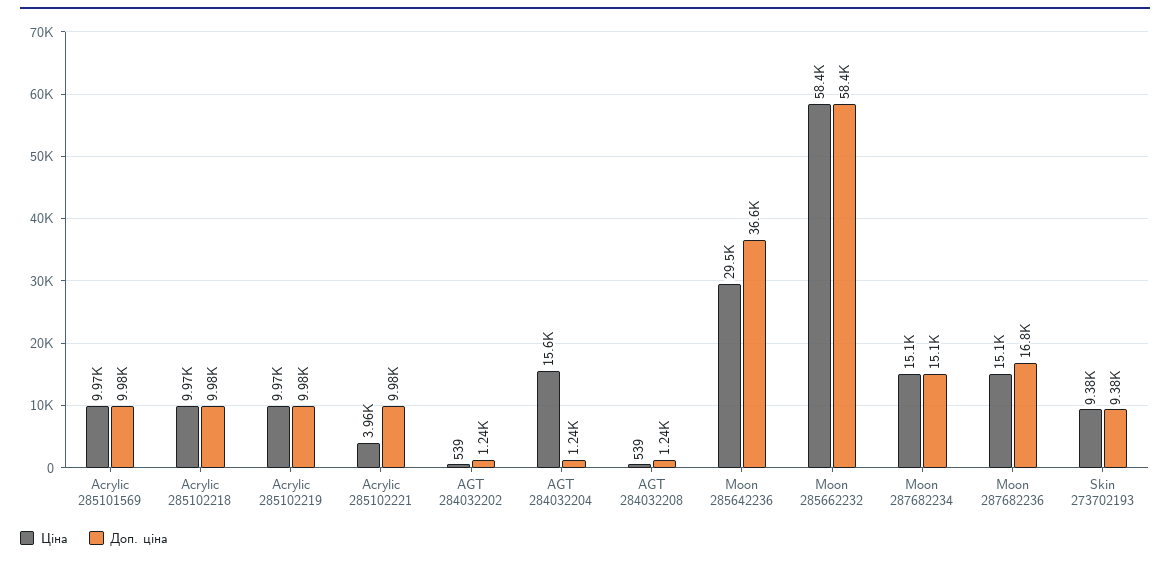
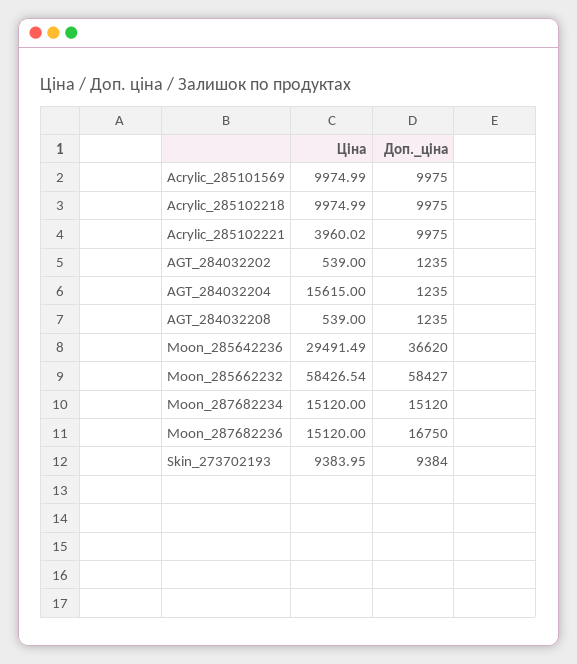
  {
    "Ціна": {
      "Acrylic 285101569": 9974.99,
      "Acrylic 285102218": 9974.99,
-     "Acrylic 285102219": 9970,
      "Acrylic 285102221": 3960.02,
      "AGT 284032202": 539,
      "AGT 284032204": 15615,
      "AGT 284032208": 539,
      "Moon 285642236": 29491.49,
      "Moon 285662232": 58426.54,
      "Moon 287682234": 15120,
      "Moon 287682236": 15120,
      "Skin 273702193": 9383.95
    },
    "Доп. ціна": {
      "Acrylic 285101569": 9975,
      "Acrylic 285102218": 9975,
-     "Acrylic 285102219": 9980,
      "Acrylic 285102221": 9975,
      "AGT 284032202": 1235,
      "AGT 284032204": 1235,
      "AGT 284032208": 1235,
      "Moon 285642236": 36620,
      "Moon 285662232": 58427,
      "Moon 287682234": 15120,
      "Moon 287682236": 16750,
      "Skin 273702193": 9384
    }
  }

